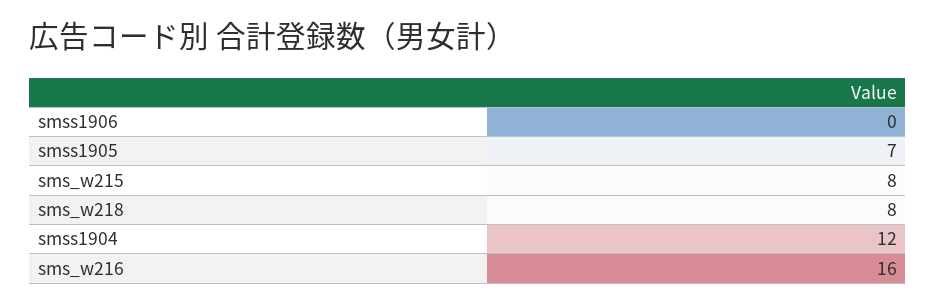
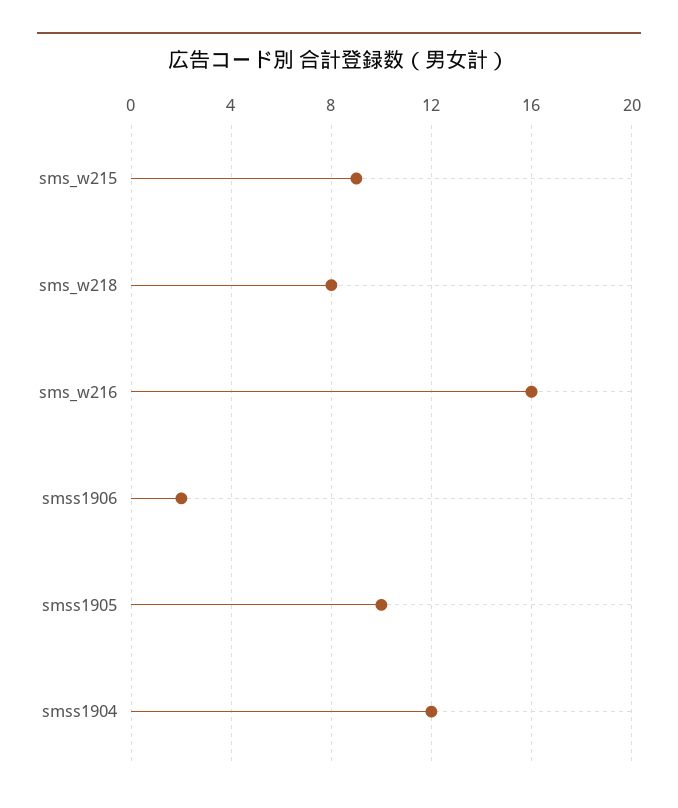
  {
-   "smss1906": 0,
+   "smss1906": 2,
-   "smss1905": 7,
+   "smss1905": 10,
-   "sms_w215": 8,
+   "sms_w215": 9,
    "sms_w218": 8,
    "smss1904": 12,
    "sms_w216": 16
  }

